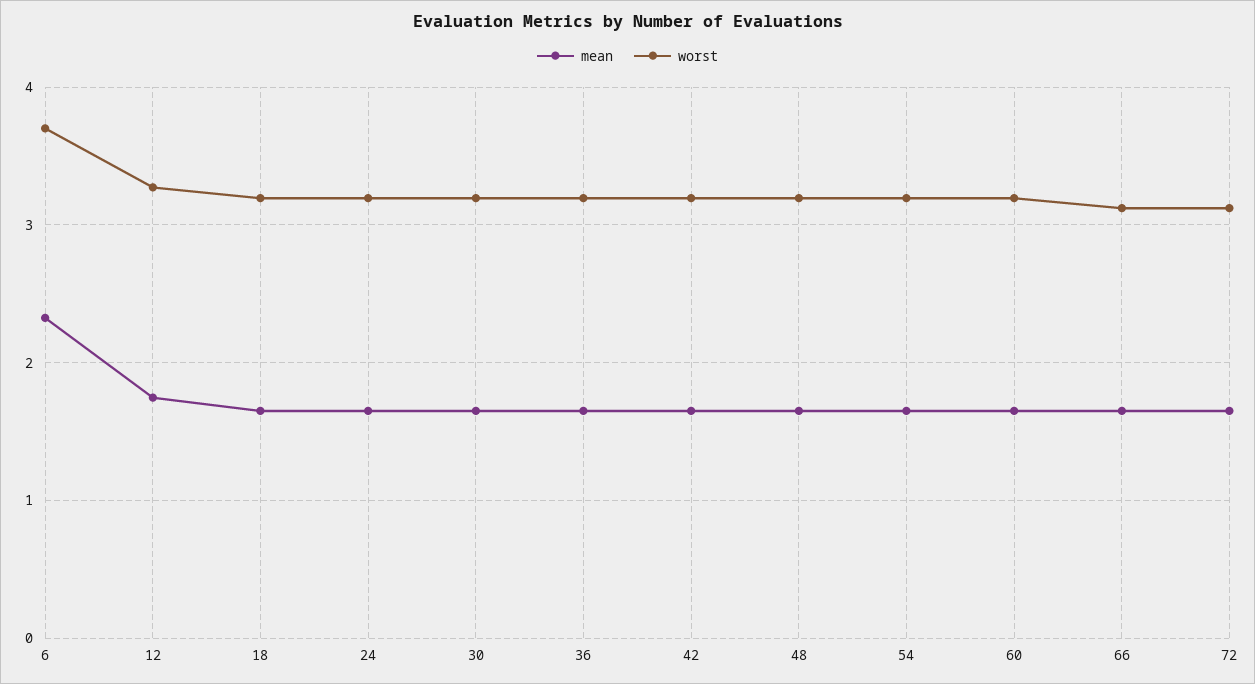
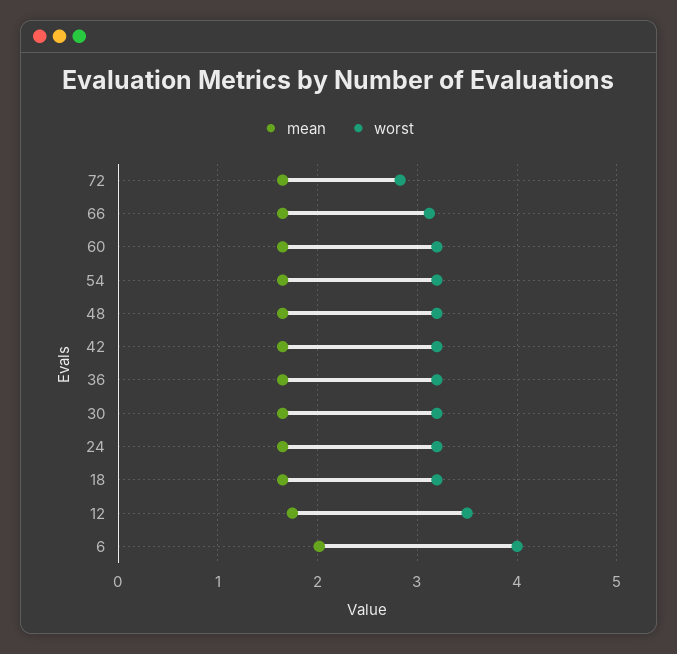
  {
    "mean": {
-     "6": 2.3,
+     "6": 2,
      "12": 1.7,
      "18": 1.7,
      "24": 1.7,
      "30": 1.7,
      "36": 1.7,
      "42": 1.7,
      "48": 1.7,
      "54": 1.7,
      "60": 1.7,
      "66": 1.7,
      "72": 1.7
    },
    "worst": {
-     "6": 3.7,
+     "6": 4,
-     "12": 3.3,
+     "12": 3.5,
      "18": 3.2,
      "24": 3.2,
      "30": 3.2,
      "36": 3.2,
      "42": 3.2,
      "48": 3.2,
      "54": 3.2,
      "60": 3.2,
      "66": 3.1,
-     "72": 3.1
+     "72": 2.8
    }
  }

